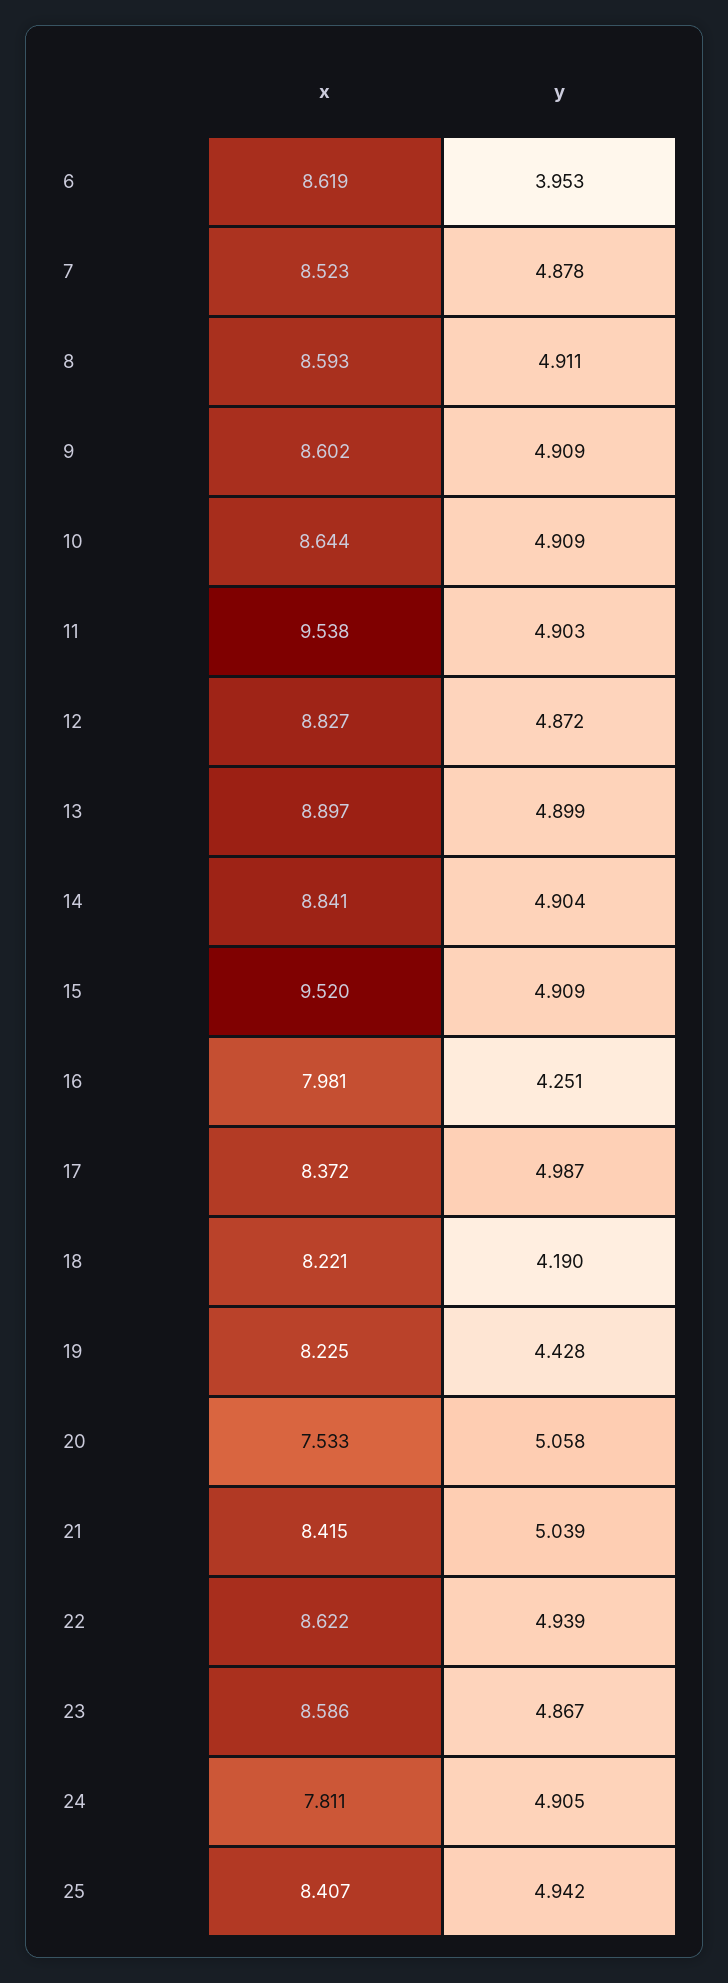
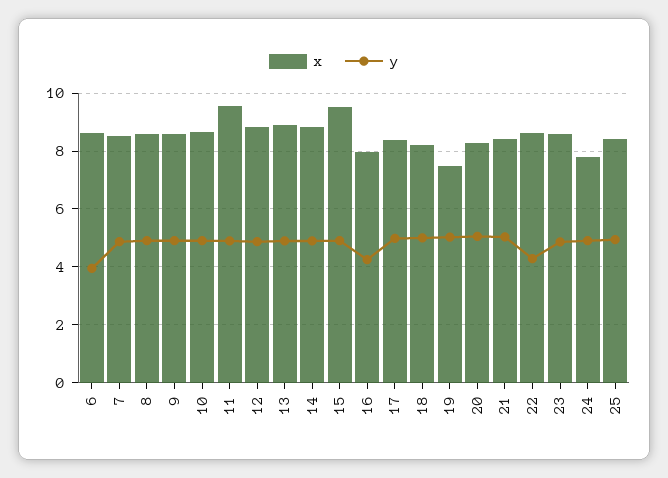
  {
    "x": {
      "6": 8.619,
      "7": 8.523,
      "8": 8.593,
      "9": 8.602,
      "10": 8.644,
      "11": 9.538,
      "12": 8.827,
      "13": 8.897,
      "14": 8.841,
      "15": 9.52,
      "16": 7.981,
      "17": 8.372,
      "18": 8.221,
-     "19": 8.225,
+     "19": 7.5,
-     "20": 7.533,
+     "20": 8.25,
      "21": 8.415,
      "22": 8.622,
      "23": 8.586,
      "24": 7.811,
      "25": 8.407
    },
    "y": {
      "6": 3.953,
      "7": 4.878,
      "8": 4.911,
      "9": 4.909,
      "10": 4.909,
      "11": 4.903,
      "12": 4.872,
      "13": 4.899,
      "14": 4.904,
      "15": 4.909,
      "16": 4.251,
      "17": 4.987,
-     "18": 4.19,
+     "18": 5,
-     "19": 4.428,
+     "19": 5,
      "20": 5.058,
      "21": 5.039,
-     "22": 4.939,
+     "22": 4.25,
      "23": 4.867,
      "24": 4.905,
      "25": 4.942
    }
  }

